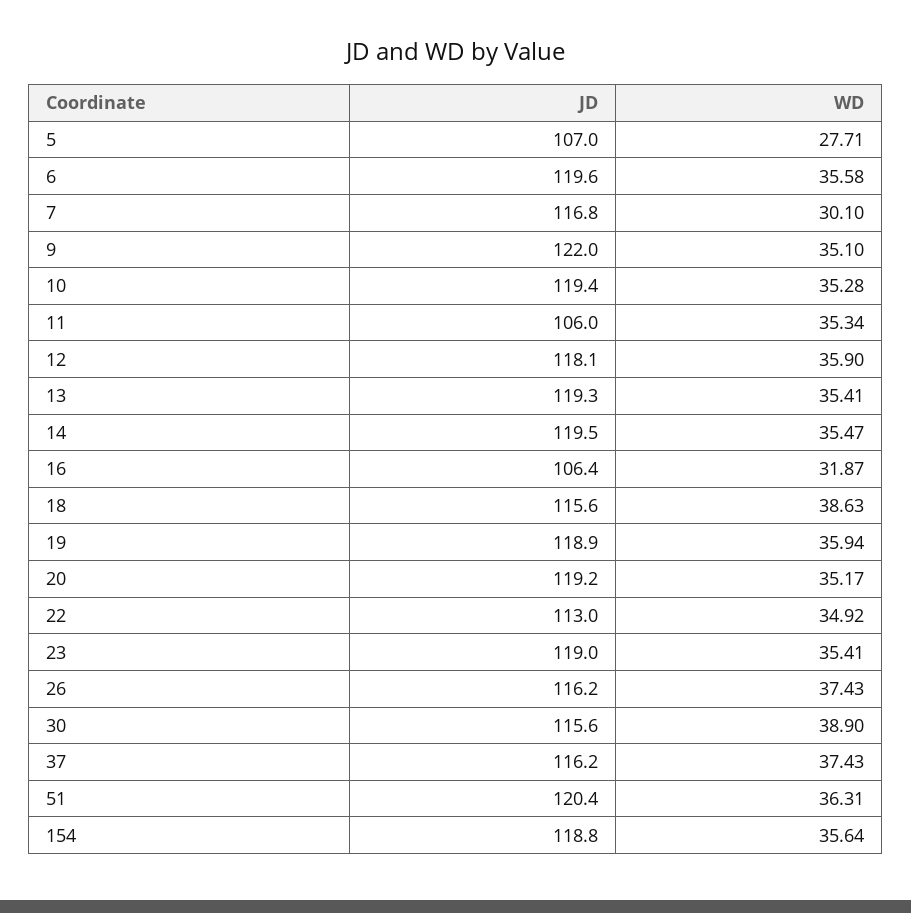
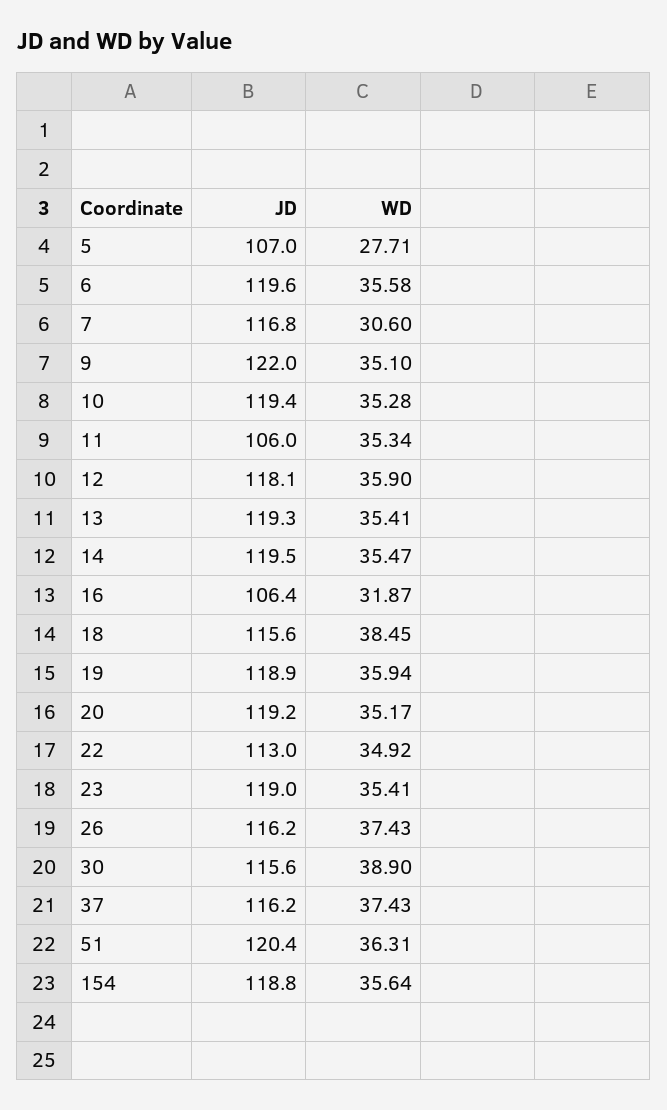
  {
    "JD": {
      "5": 107,
      "6": 119.6,
      "7": 116.8,
      "9": 122,
      "10": 119.4,
      "11": 106,
      "12": 118.1,
      "13": 119.3,
      "14": 119.5,
      "16": 106.4,
      "18": 115.6,
      "19": 118.9,
      "20": 119.2,
      "22": 113,
      "23": 119,
      "26": 116.2,
      "30": 115.6,
      "37": 116.2,
      "51": 120.4,
      "154": 118.8
    },
    "WD": {
      "5": 27.71,
      "6": 35.58,
-     "7": 30.1,
+     "7": 30.6,
      "9": 35.1,
      "10": 35.28,
      "11": 35.34,
      "12": 35.9,
      "13": 35.41,
      "14": 35.47,
      "16": 31.87,
-     "18": 38.63,
+     "18": 38.45,
      "19": 35.94,
      "20": 35.17,
      "22": 34.92,
      "23": 35.41,
      "26": 37.43,
      "30": 38.9,
      "37": 37.43,
      "51": 36.31,
      "154": 35.64
    }
  }

